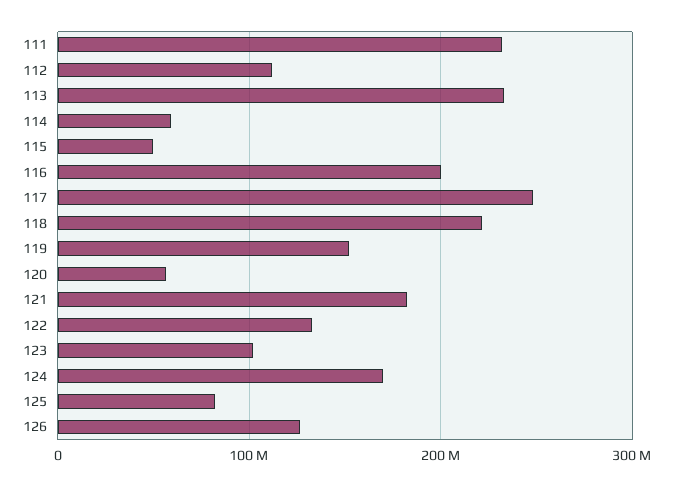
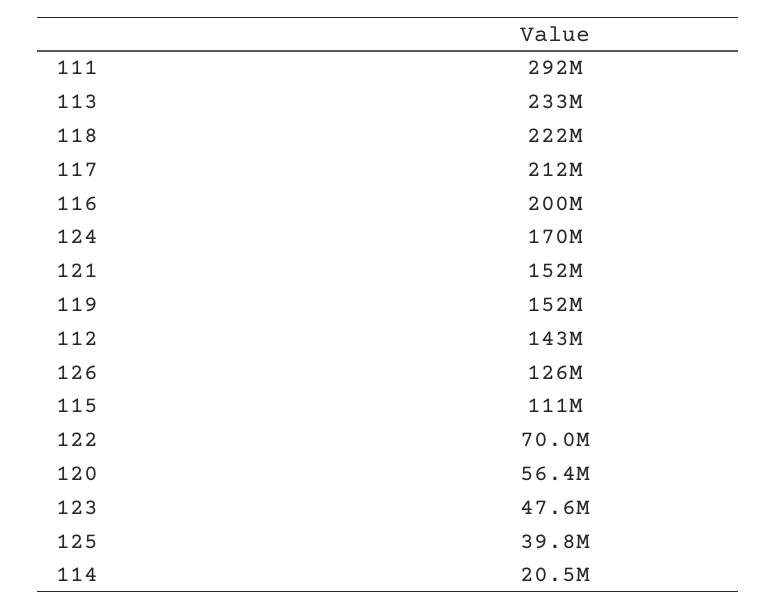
  {
-   "111": 230000000,
+   "111": 292000000,
-   "112": 110000000,
+   "112": 143000000,
    "113": 233000000,
-   "114": 60000000,
+   "114": 20500000,
-   "115": 50000000,
+   "115": 111000000,
    "116": 200000000,
-   "117": 250000000,
+   "117": 212000000,
    "118": 222000000,
    "119": 152000000,
    "120": 56400000,
-   "121": 180000000,
+   "121": 152000000,
-   "122": 130000000,
+   "122": 70000000,
-   "123": 100000000,
+   "123": 47600000,
    "124": 170000000,
-   "125": 80000000,
+   "125": 39800000,
    "126": 126000000
  }

